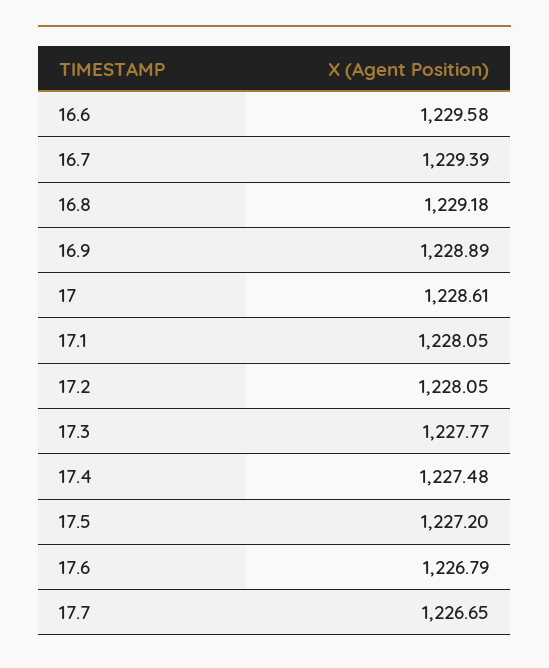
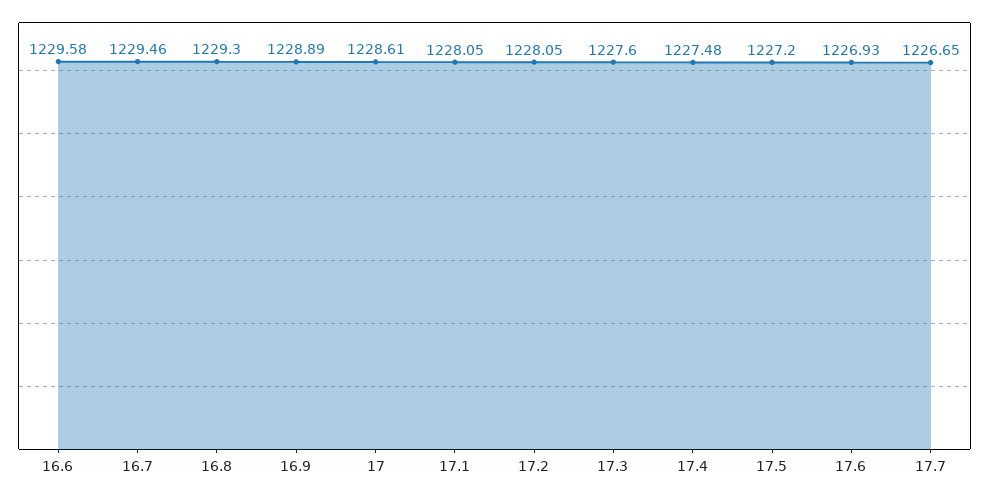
  {
    "16.6": 1229.58,
-   "16.7": 1229.39,
+   "16.7": 1229.46,
-   "16.8": 1229.18,
+   "16.8": 1229.3,
    "16.9": 1228.89,
    "17": 1228.61,
    "17.1": 1228.05,
    "17.2": 1228.05,
-   "17.3": 1227.77,
+   "17.3": 1227.6,
    "17.4": 1227.48,
    "17.5": 1227.2,
-   "17.6": 1226.79,
+   "17.6": 1226.93,
    "17.7": 1226.65
  }

